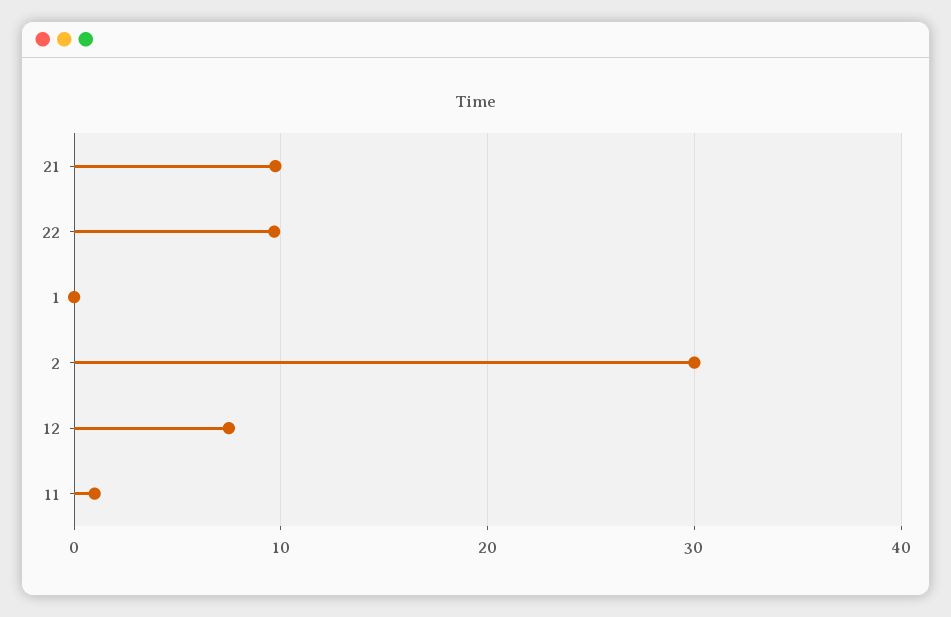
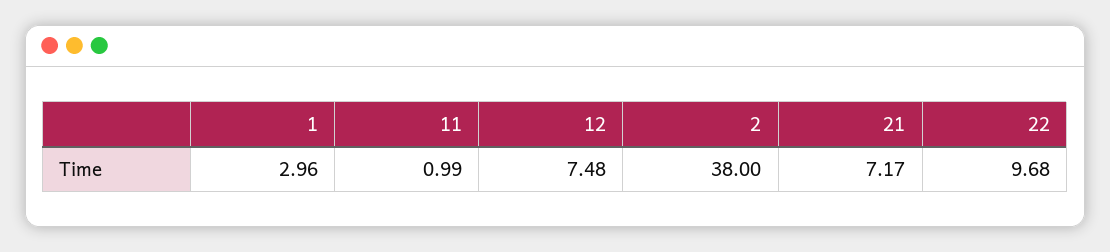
  {
-   "21": 10,
+   "21": 7.17,
    "22": 9.68,
-   "1": 0,
+   "1": 2.96,
-   "2": 30,
+   "2": 38,
    "12": 7.48,
    "11": 0.99
  }

